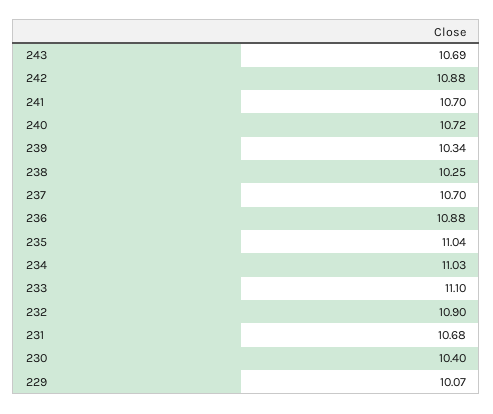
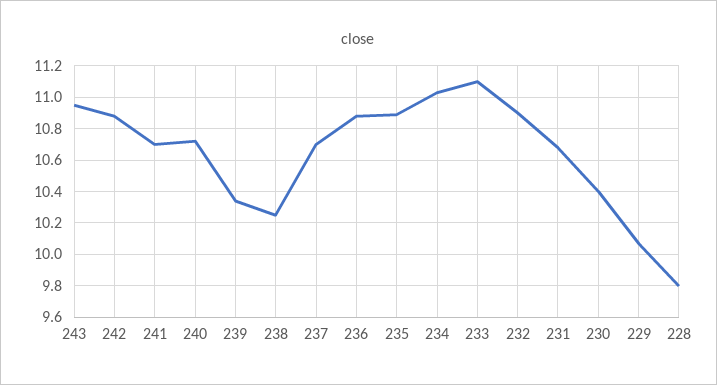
  {
-   "243": 10.69,
+   "243": 10.95,
    "242": 10.88,
    "241": 10.7,
    "240": 10.72,
    "239": 10.34,
    "238": 10.25,
    "237": 10.7,
    "236": 10.88,
-   "235": 11.04,
+   "235": 10.9,
    "234": 11.03,
    "233": 11.1,
    "232": 10.9,
    "231": 10.68,
    "230": 10.4,
-   "229": 10.07
+   "229": 10.07,
+   "228": 9.8
  }

